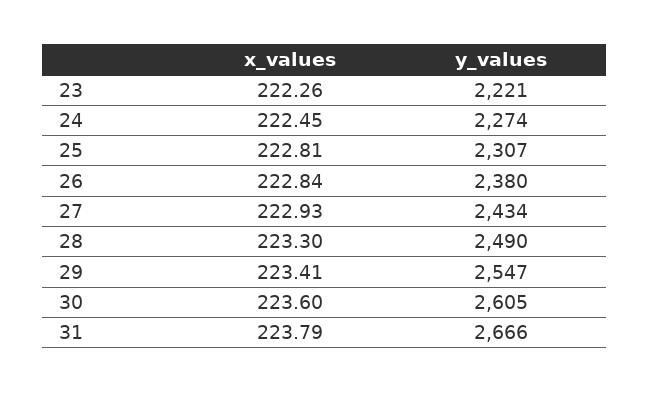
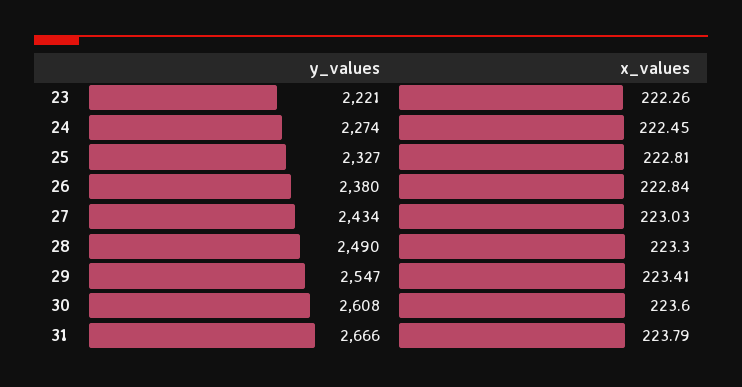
  {
    "x_values": {
      "23": 222.26,
      "24": 222.45,
      "25": 222.81,
      "26": 222.84,
-     "27": 222.93,
+     "27": 223.03,
      "28": 223.3,
      "29": 223.41,
      "30": 223.6,
      "31": 223.79
    },
    "y_values": {
      "23": 2221,
      "24": 2274,
-     "25": 2307,
+     "25": 2327,
      "26": 2380,
      "27": 2434,
      "28": 2490,
      "29": 2547,
-     "30": 2605,
+     "30": 2608,
      "31": 2666
    }
  }

